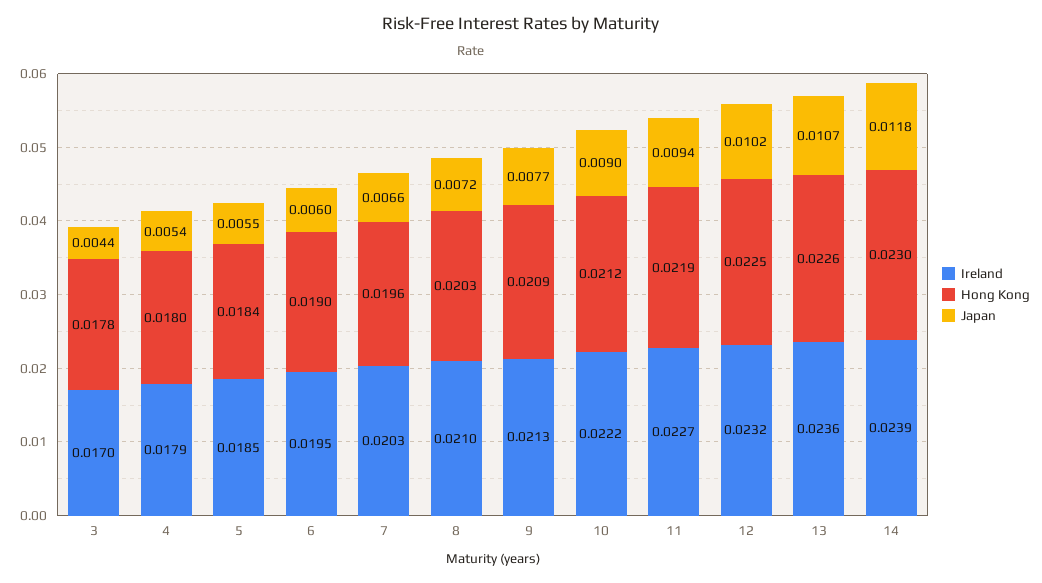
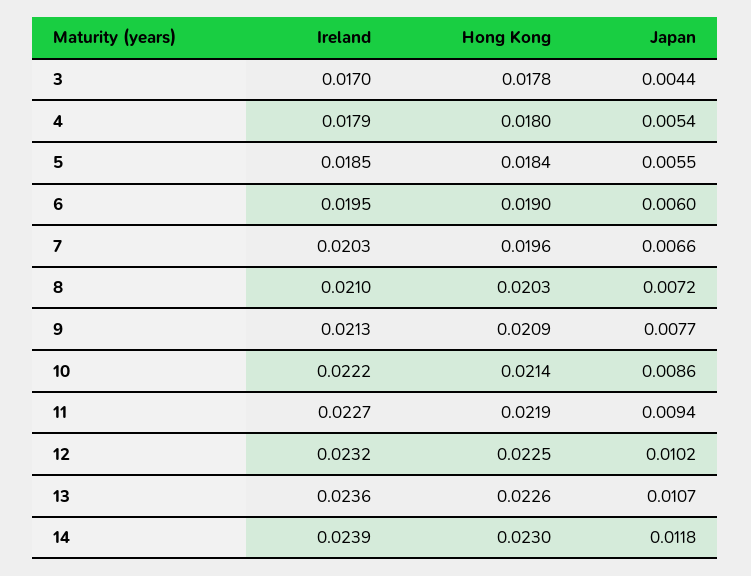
  {
    "Ireland": {
      "3": 0.017,
      "4": 0.0179,
      "5": 0.0185,
      "6": 0.0195,
      "7": 0.0203,
      "8": 0.021,
      "9": 0.0213,
      "10": 0.0222,
      "11": 0.0227,
      "12": 0.0232,
      "13": 0.0236,
      "14": 0.0239
    },
    "Hong Kong": {
      "3": 0.0178,
      "4": 0.018,
      "5": 0.0184,
      "6": 0.019,
      "7": 0.0196,
      "8": 0.0203,
      "9": 0.0209,
-     "10": 0.0212,
+     "10": 0.0214,
      "11": 0.0219,
      "12": 0.0225,
      "13": 0.0226,
      "14": 0.023
    },
    "Japan": {
      "3": 0.0044,
      "4": 0.0054,
      "5": 0.0055,
      "6": 0.006,
      "7": 0.0066,
      "8": 0.0072,
      "9": 0.0077,
-     "10": 0.009,
+     "10": 0.0086,
      "11": 0.0094,
      "12": 0.0102,
      "13": 0.0107,
      "14": 0.0118
    }
  }

